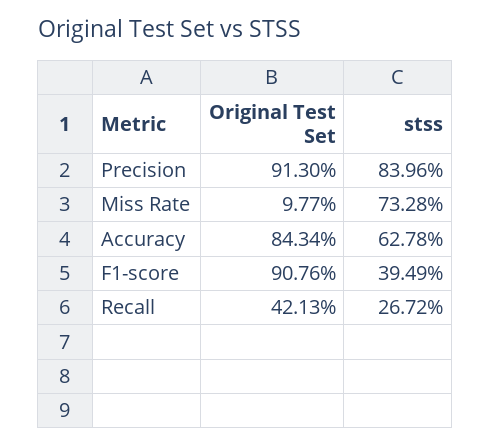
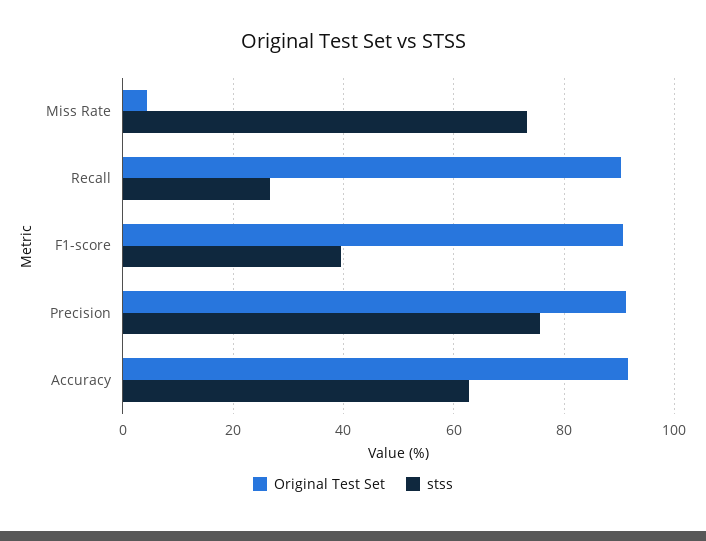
  {
    "Original Test Set": {
      "Precision": 91.3,
-     "Miss Rate": 9.77,
+     "Miss Rate": 4,
-     "Accuracy": 84.34,
+     "Accuracy": 92,
      "F1-score": 90.76,
-     "Recall": 42.13
+     "Recall": 90
    },
    "stss": {
-     "Precision": 83.96,
+     "Precision": 76,
      "Miss Rate": 73.28,
      "Accuracy": 62.78,
      "F1-score": 39.49,
      "Recall": 26.72
    }
  }

